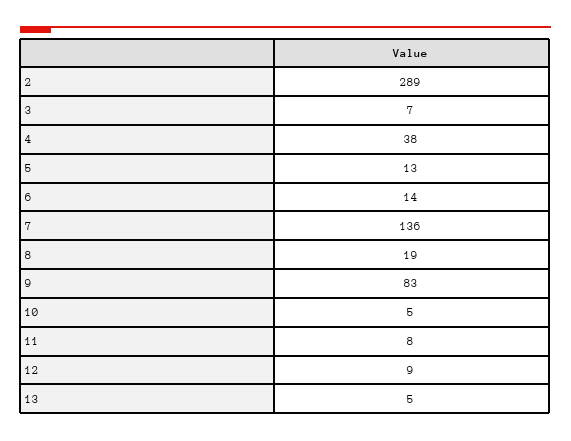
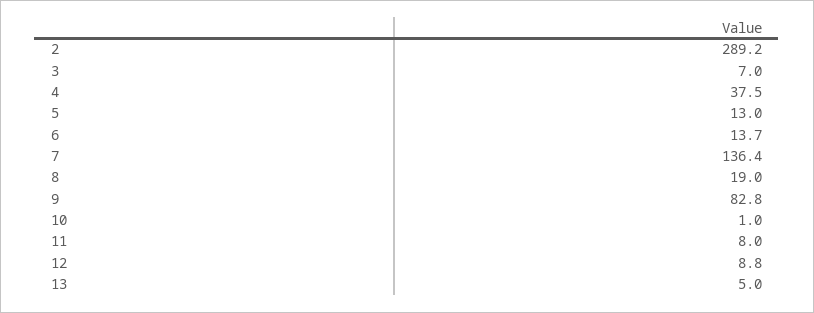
  {
    "2": 289.2,
    "3": 7,
    "4": 37.5,
    "5": 13,
    "6": 13.7,
    "7": 136.4,
    "8": 19,
    "9": 82.8,
-   "10": 5,
+   "10": 1,
    "11": 8,
    "12": 8.8,
    "13": 5
  }

